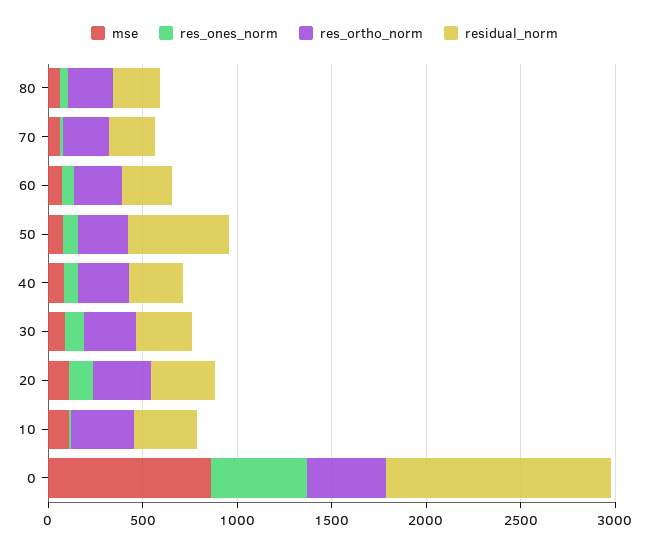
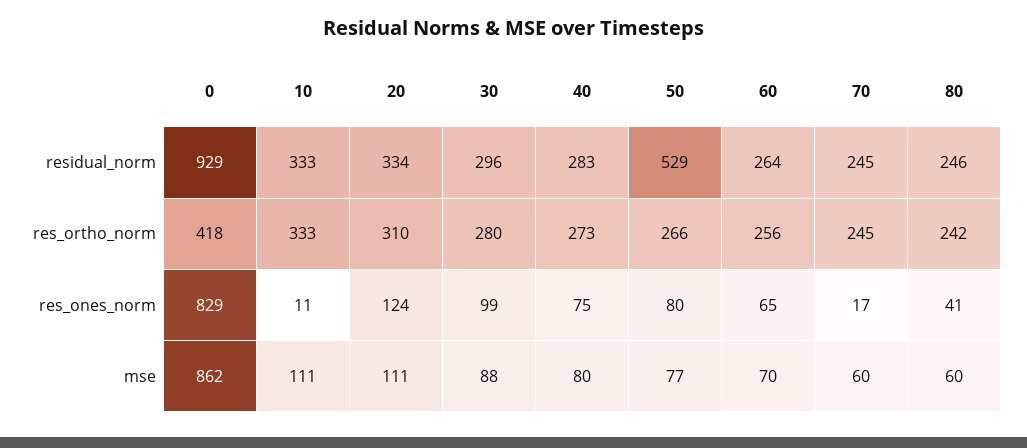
  {
    "mse": {
      "80": 60,
      "70": 60,
      "60": 70,
      "50": 77,
      "40": 80,
      "30": 88,
      "20": 111,
      "10": 111,
      "0": 862
    },
    "res_ones_norm": {
      "80": 41,
      "70": 17,
      "60": 65,
      "50": 80,
      "40": 75,
      "30": 99,
      "20": 124,
      "10": 11,
-     "0": 500
+     "0": 829
    },
    "res_ortho_norm": {
      "80": 242,
      "70": 245,
      "60": 256,
      "50": 266,
      "40": 273,
      "30": 280,
      "20": 310,
      "10": 333,
      "0": 418
    },
    "residual_norm": {
      "80": 246,
      "70": 245,
      "60": 264,
      "50": 529,
      "40": 283,
      "30": 296,
      "20": 334,
      "10": 333,
-     "0": 1200
+     "0": 929
    }
  }

